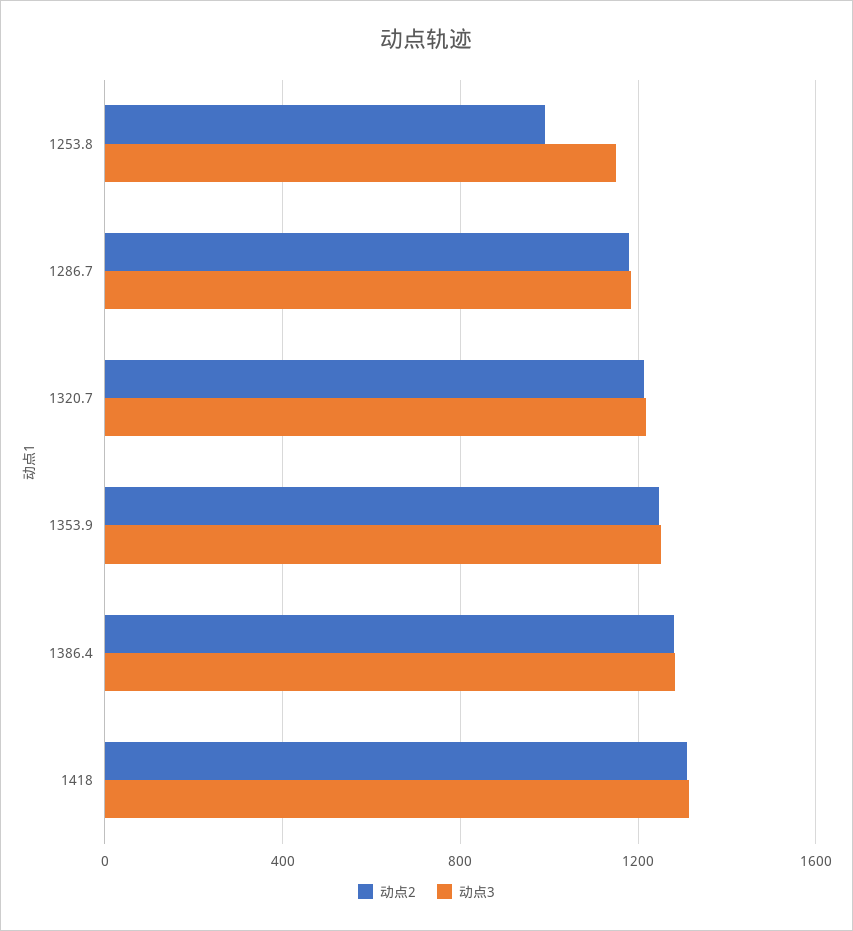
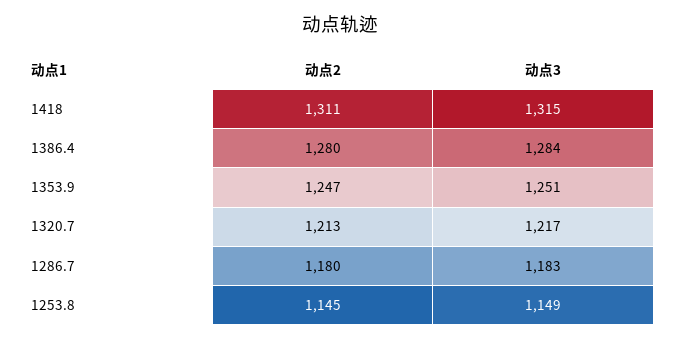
  {
    "动点2": {
-     "1253.8": 1000,
+     "1253.8": 1145,
      "1286.7": 1180,
      "1320.7": 1213,
      "1353.9": 1247,
      "1386.4": 1280,
      "1418": 1311
    },
    "动点3": {
      "1253.8": 1149,
      "1286.7": 1183,
      "1320.7": 1217,
      "1353.9": 1251,
      "1386.4": 1284,
      "1418": 1315
    }
  }

